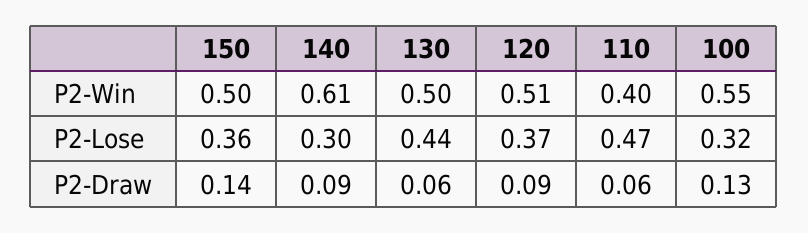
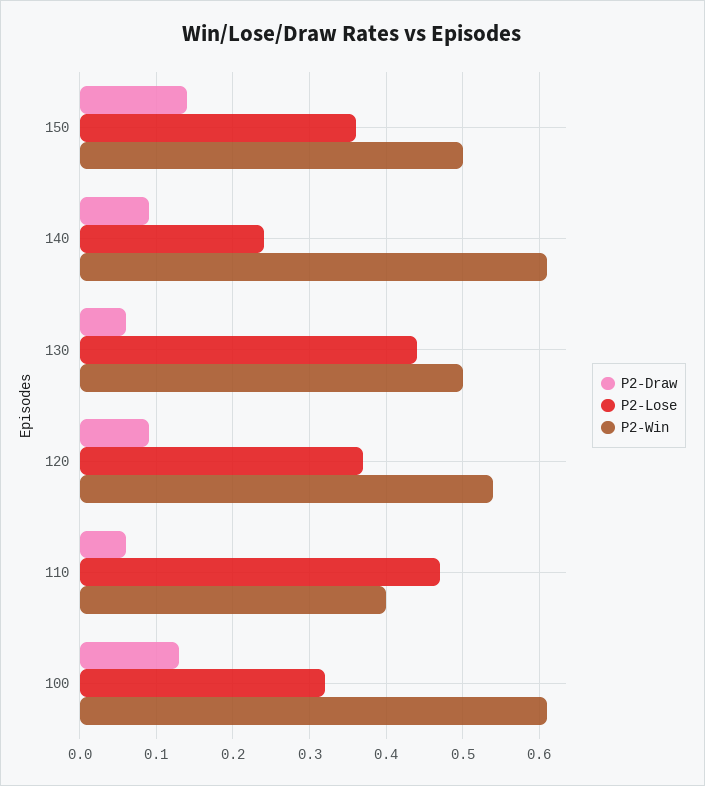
  {
    "P2-Win": {
      "150": 0.5,
      "140": 0.61,
      "130": 0.5,
-     "120": 0.51,
+     "120": 0.54,
      "110": 0.4,
-     "100": 0.55
+     "100": 0.61
    },
    "P2-Lose": {
      "150": 0.36,
-     "140": 0.3,
+     "140": 0.24,
      "130": 0.44,
      "120": 0.37,
      "110": 0.47,
      "100": 0.32
    },
    "P2-Draw": {
      "150": 0.14,
      "140": 0.09,
      "130": 0.06,
      "120": 0.09,
      "110": 0.06,
      "100": 0.13
    }
  }

